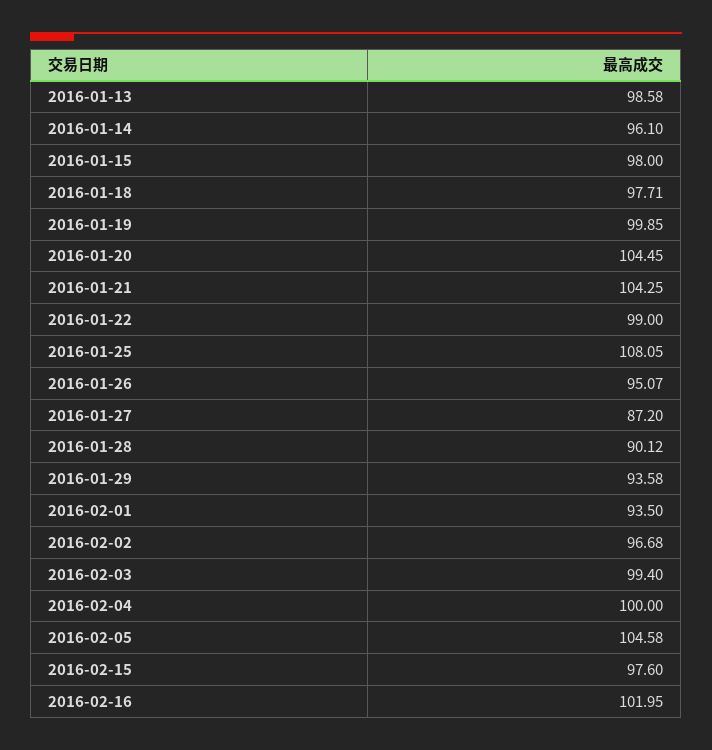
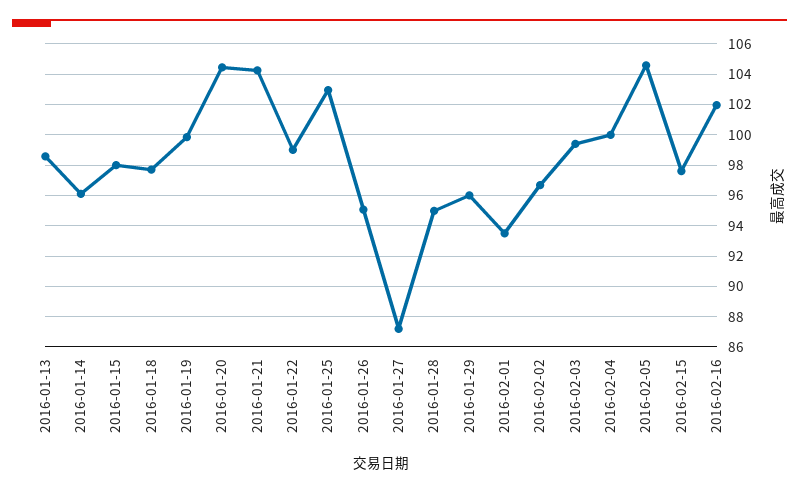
  {
    "2016-01-13": 98.58,
    "2016-01-14": 96.1,
    "2016-01-15": 98,
    "2016-01-18": 97.71,
    "2016-01-19": 99.85,
    "2016-01-20": 104.45,
    "2016-01-21": 104.25,
    "2016-01-22": 99,
-   "2016-01-25": 108.05,
+   "2016-01-25": 103,
    "2016-01-26": 95.07,
    "2016-01-27": 87.2,
-   "2016-01-28": 90.12,
+   "2016-01-28": 95,
-   "2016-01-29": 93.58,
+   "2016-01-29": 96,
    "2016-02-01": 93.5,
    "2016-02-02": 96.68,
    "2016-02-03": 99.4,
    "2016-02-04": 100,
    "2016-02-05": 104.58,
    "2016-02-15": 97.6,
    "2016-02-16": 101.95
  }

